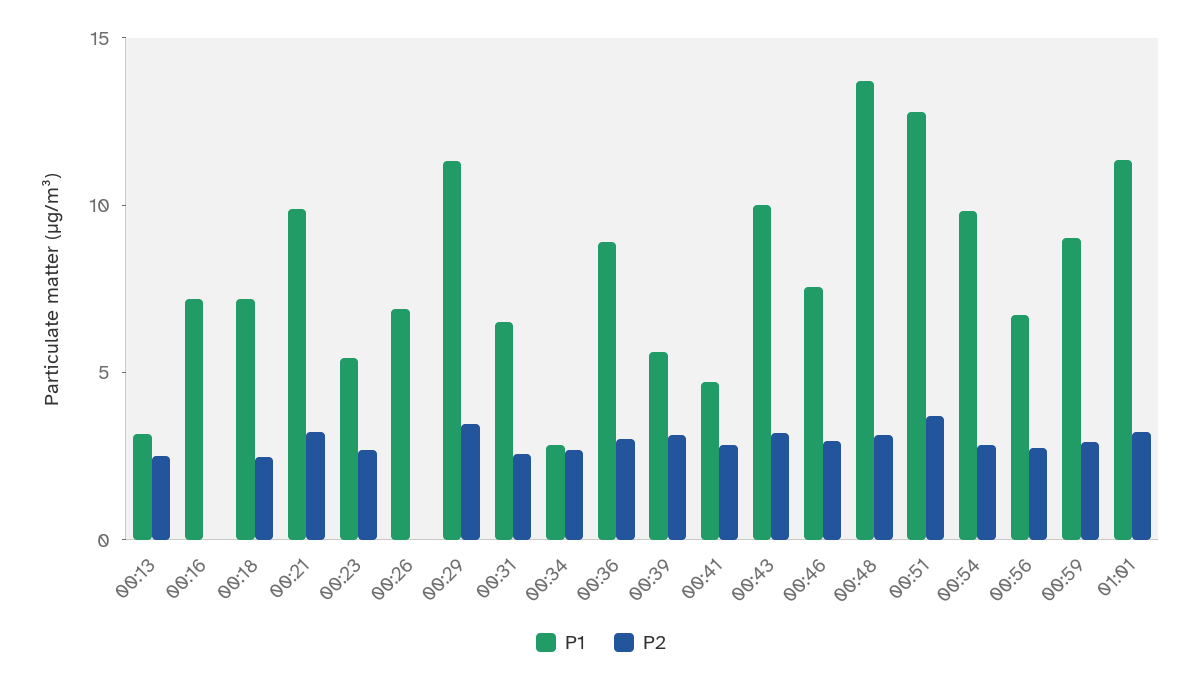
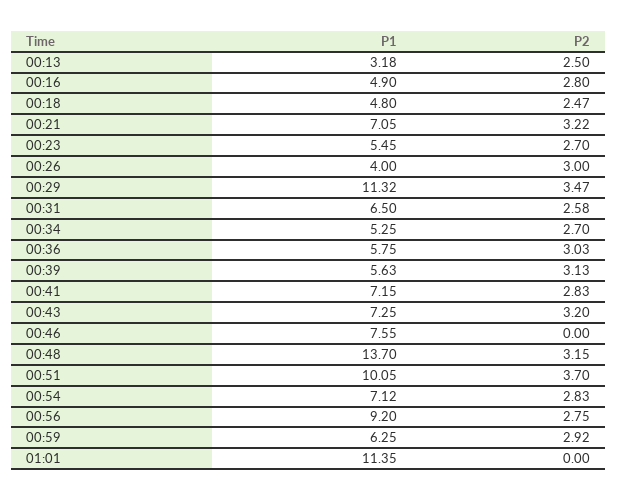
  {
    "P1": {
      "00:13": 3.18,
-     "00:16": 7,
+     "00:16": 4.9,
-     "00:18": 7,
+     "00:18": 4.8,
-     "00:21": 10,
+     "00:21": 7.05,
      "00:23": 5.45,
-     "00:26": 7,
+     "00:26": 4,
      "00:29": 11.32,
      "00:31": 6.5,
-     "00:34": 3,
+     "00:34": 5.25,
-     "00:36": 9,
+     "00:36": 5.75,
      "00:39": 5.63,
-     "00:41": 5,
+     "00:41": 7.15,
-     "00:43": 10,
+     "00:43": 7.25,
      "00:46": 7.55,
      "00:48": 13.7,
-     "00:51": 13,
+     "00:51": 10.05,
-     "00:54": 10,
+     "00:54": 7.12,
-     "00:56": 7,
+     "00:56": 9.2,
-     "00:59": 9,
+     "00:59": 6.25,
      "01:01": 11.35
    },
    "P2": {
      "00:13": 2.5,
-     "00:16": 0,
+     "00:16": 2.8,
      "00:18": 2.47,
      "00:21": 3.22,
      "00:23": 2.7,
-     "00:26": 0,
+     "00:26": 3,
      "00:29": 3.47,
      "00:31": 2.58,
      "00:34": 2.7,
      "00:36": 3.03,
      "00:39": 3.13,
      "00:41": 2.83,
      "00:43": 3.2,
-     "00:46": 3,
+     "00:46": 0,
      "00:48": 3.15,
      "00:51": 3.7,
      "00:54": 2.83,
      "00:56": 2.75,
      "00:59": 2.92,
-     "01:01": 3
+     "01:01": 0
    }
  }

